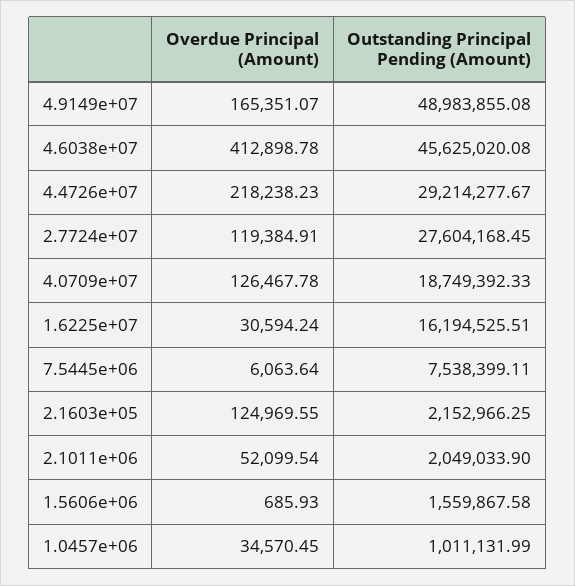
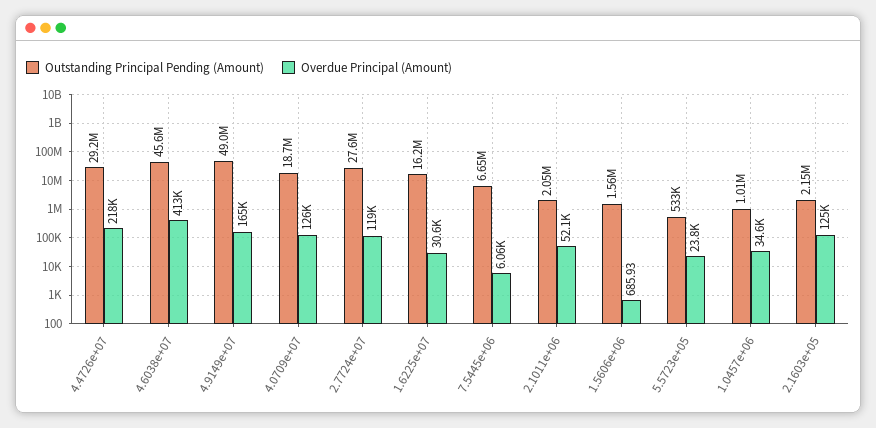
  {
    "Overdue Principal (Amount)": {
      "4.9149e+07": 165351.07,
      "4.6038e+07": 412898.78,
      "4.4726e+07": 218238.23,
      "2.7724e+07": 119384.91,
      "4.0709e+07": 126467.78,
      "1.6225e+07": 30594.24,
      "7.5445e+06": 6063.64,
      "2.1603e+05": 124969.55,
      "2.1011e+06": 52099.54,
      "1.5606e+06": 685.93,
-     "1.0457e+06": 34570.45
+     "1.0457e+06": 34570.45,
+     "5.5723e+05": 23800
    },
    "Outstanding Principal Pending (Amount)": {
      "4.9149e+07": 48983855.08,
      "4.6038e+07": 45625020.08,
      "4.4726e+07": 29214277.67,
      "2.7724e+07": 27604168.45,
      "4.0709e+07": 18749392.33,
      "1.6225e+07": 16194525.51,
-     "7.5445e+06": 7538399.11,
+     "7.5445e+06": 6650000,
      "2.1603e+05": 2152966.25,
      "2.1011e+06": 2049033.9,
      "1.5606e+06": 1559867.58,
-     "1.0457e+06": 1011131.99
+     "1.0457e+06": 1011131.99,
+     "5.5723e+05": 533000
    }
  }

